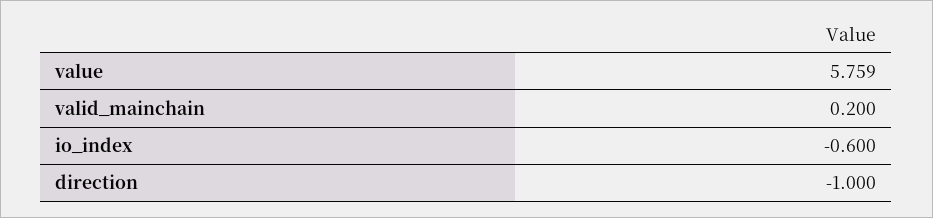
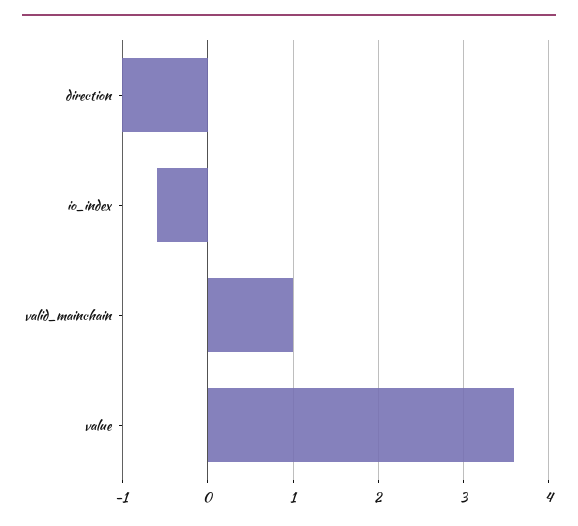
  {
-   "value": 5.759,
+   "value": 3.6,
-   "valid_mainchain": 0.2,
+   "valid_mainchain": 1,
    "io_index": -0.6,
    "direction": -1
  }

